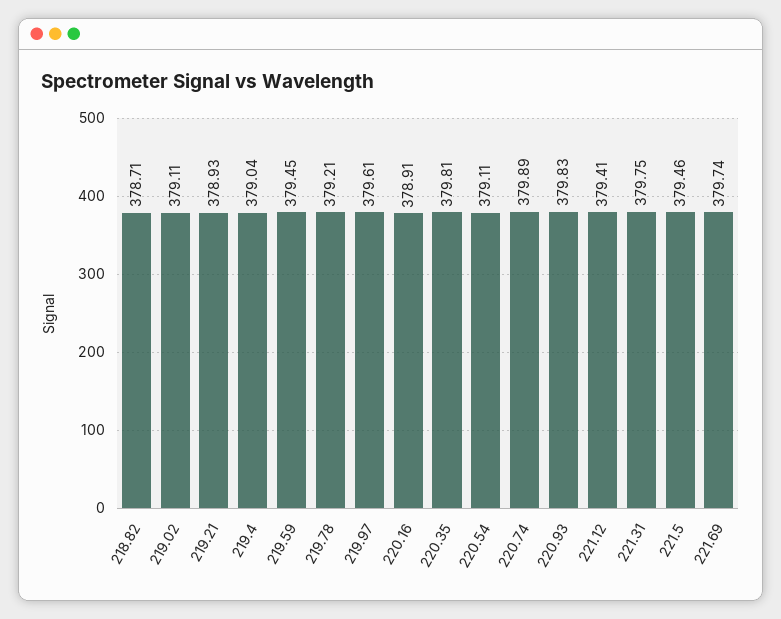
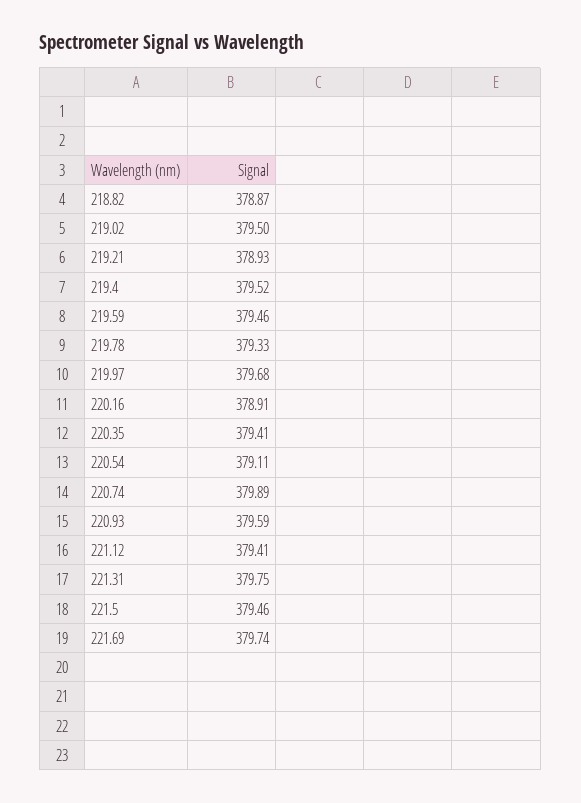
  {
-   "218.82": 378.71,
+   "218.82": 378.87,
-   "219.02": 379.11,
+   "219.02": 379.5,
    "219.21": 378.93,
-   "219.4": 379.04,
+   "219.4": 379.52,
-   "219.59": 379.45,
+   "219.59": 379.46,
-   "219.78": 379.21,
+   "219.78": 379.33,
-   "219.97": 379.61,
+   "219.97": 379.68,
    "220.16": 378.91,
-   "220.35": 379.81,
+   "220.35": 379.41,
    "220.54": 379.11,
    "220.74": 379.89,
-   "220.93": 379.83,
+   "220.93": 379.59,
    "221.12": 379.41,
    "221.31": 379.75,
    "221.5": 379.46,
    "221.69": 379.74
  }

